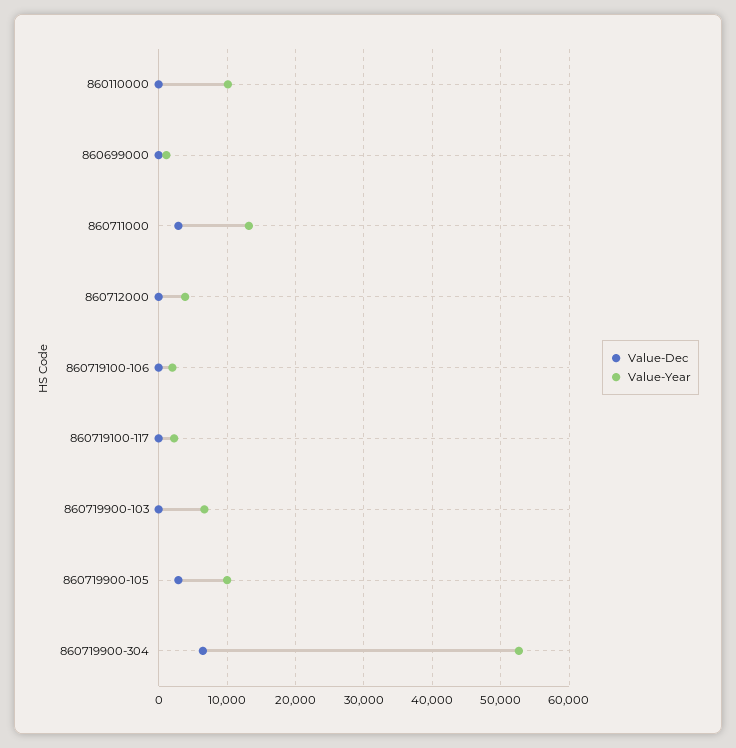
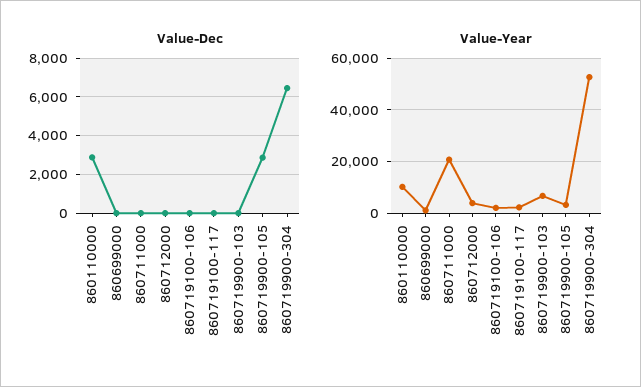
  {
    "Value-Dec": {
-     "860110000": 0,
+     "860110000": 3000,
      "860699000": 0,
-     "860711000": 3000,
+     "860711000": 0,
      "860712000": 0,
      "860719100-106": 0,
      "860719100-117": 0,
      "860719900-103": 0,
      "860719900-105": 3000,
      "860719900-304": 6500
    },
    "Value-Year": {
      "860110000": 10000,
      "860699000": 1000,
-     "860711000": 13000,
+     "860711000": 20000,
      "860712000": 4000,
      "860719100-106": 2000,
      "860719100-117": 2000,
      "860719900-103": 7000,
-     "860719900-105": 10000,
+     "860719900-105": 2500,
      "860719900-304": 53000
    }
  }

